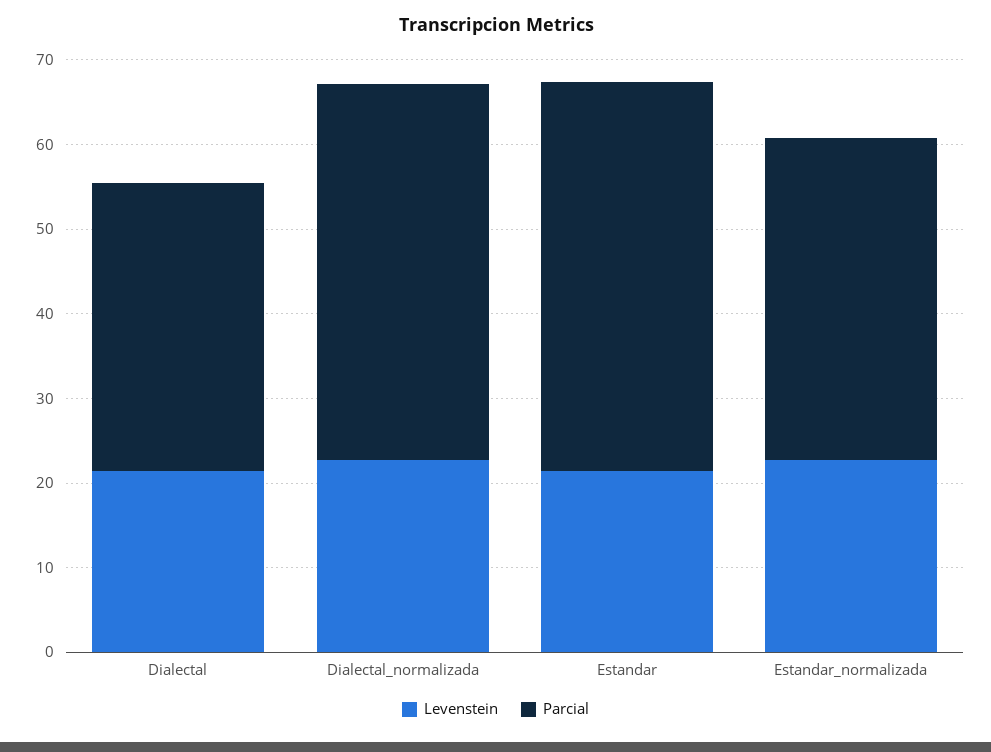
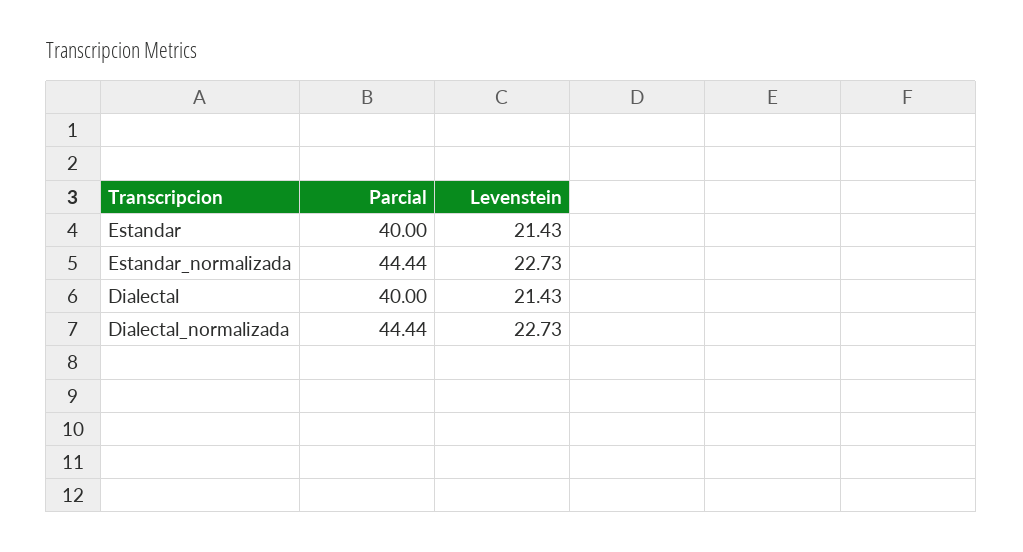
  {
    "Levenstein": {
      "Dialectal": 21.43,
      "Dialectal_normalizada": 22.73,
      "Estandar": 21.43,
      "Estandar_normalizada": 22.73
    },
    "Parcial": {
-     "Dialectal": 34,
+     "Dialectal": 40,
      "Dialectal_normalizada": 44.44,
-     "Estandar": 46,
+     "Estandar": 40,
-     "Estandar_normalizada": 38
+     "Estandar_normalizada": 44.44
    }
  }

